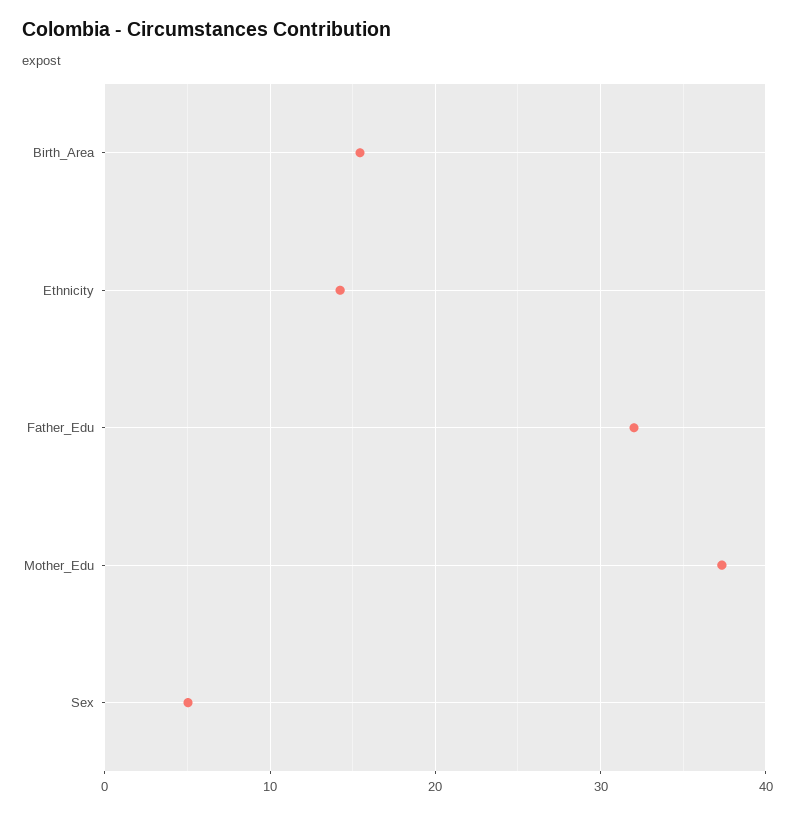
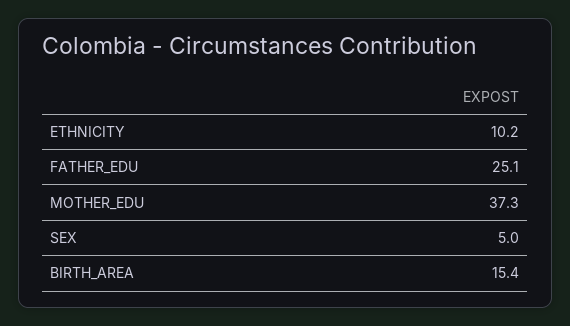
  {
    "Birth_Area": 15.4,
-   "Ethnicity": 14,
+   "Ethnicity": 10.2,
-   "Father_Edu": 32,
+   "Father_Edu": 25.1,
    "Mother_Edu": 37.3,
    "Sex": 5
  }

